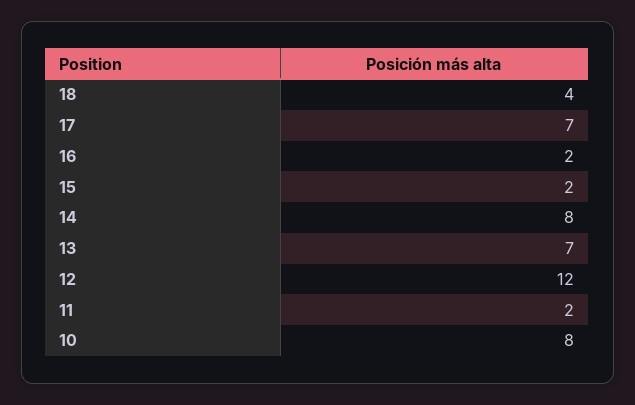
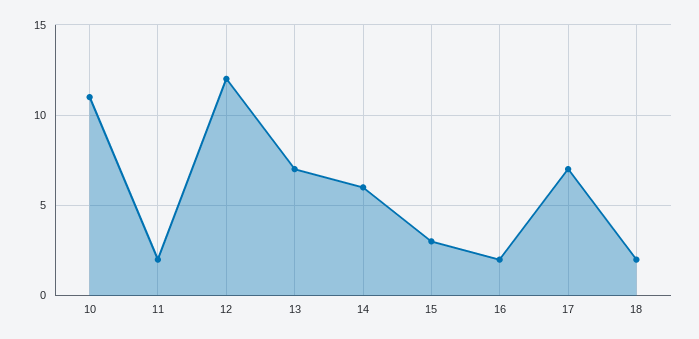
  {
-   "18": 4,
+   "18": 2,
    "17": 7,
    "16": 2,
-   "15": 2,
+   "15": 3,
-   "14": 8,
+   "14": 6,
    "13": 7,
    "12": 12,
    "11": 2,
-   "10": 8
+   "10": 11
  }

